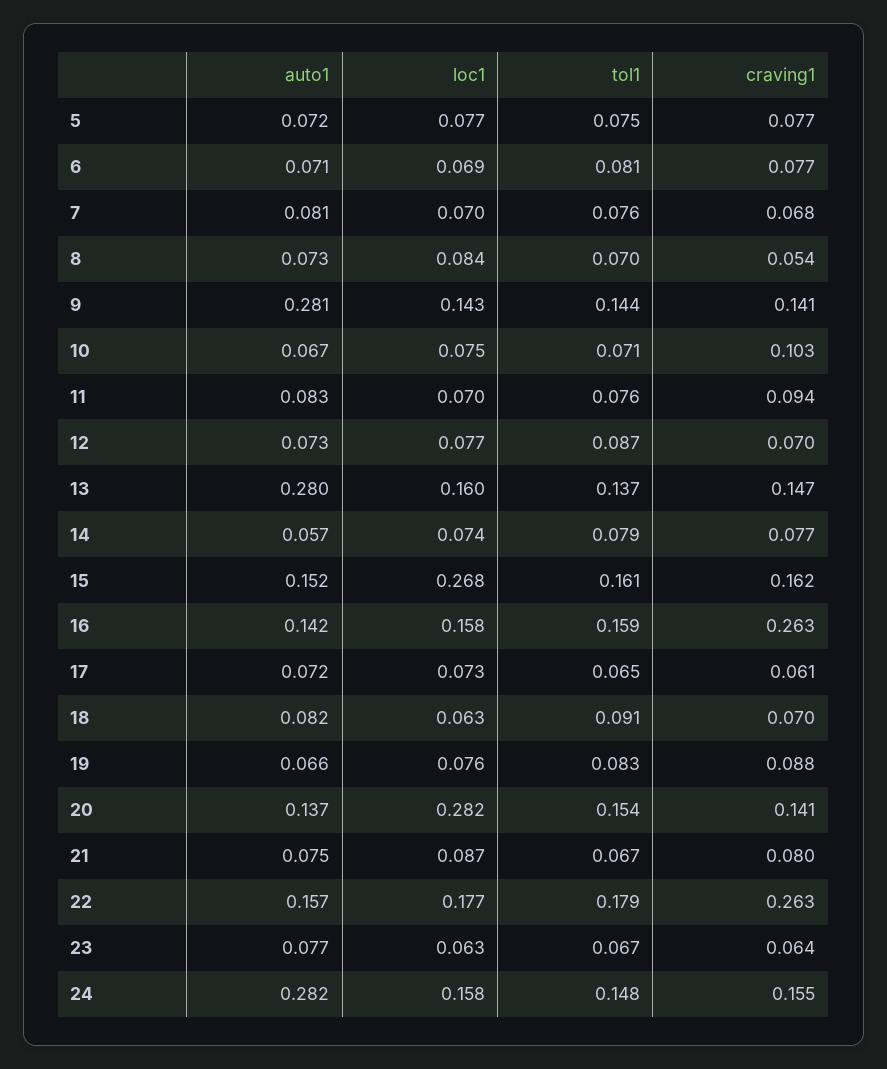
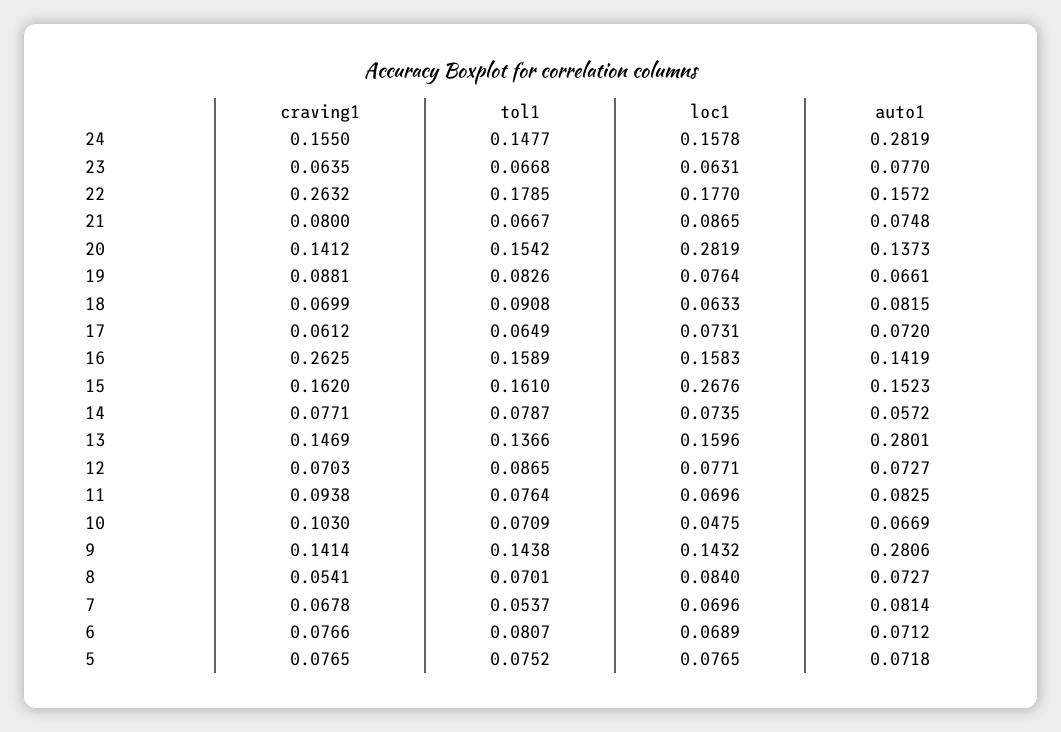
  {
    "auto1": {
      "5": 0.0718,
      "6": 0.0712,
      "7": 0.0814,
      "8": 0.0727,
      "9": 0.2806,
      "10": 0.0669,
      "11": 0.0825,
      "12": 0.0727,
      "13": 0.2801,
      "14": 0.0572,
      "15": 0.1523,
      "16": 0.1419,
      "17": 0.072,
      "18": 0.0815,
      "19": 0.0661,
      "20": 0.1373,
      "21": 0.0748,
      "22": 0.1572,
      "23": 0.077,
      "24": 0.2819
    },
    "loc1": {
      "5": 0.0765,
      "6": 0.0689,
      "7": 0.0696,
      "8": 0.084,
      "9": 0.1432,
-     "10": 0.075,
+     "10": 0.0475,
      "11": 0.0696,
      "12": 0.0771,
      "13": 0.1596,
      "14": 0.0735,
      "15": 0.2676,
      "16": 0.1583,
      "17": 0.0731,
      "18": 0.0633,
      "19": 0.0764,
      "20": 0.2819,
      "21": 0.0865,
      "22": 0.177,
      "23": 0.0631,
      "24": 0.1578
    },
    "tol1": {
      "5": 0.0752,
      "6": 0.0807,
-     "7": 0.076,
+     "7": 0.0537,
      "8": 0.0701,
      "9": 0.1438,
      "10": 0.0709,
      "11": 0.0764,
      "12": 0.0865,
      "13": 0.1366,
      "14": 0.0787,
      "15": 0.161,
      "16": 0.1589,
      "17": 0.0649,
      "18": 0.0908,
      "19": 0.0826,
      "20": 0.1542,
      "21": 0.0667,
      "22": 0.1785,
      "23": 0.0668,
      "24": 0.1477
    },
    "craving1": {
      "5": 0.0765,
      "6": 0.0766,
      "7": 0.0678,
      "8": 0.0541,
      "9": 0.1414,
      "10": 0.103,
      "11": 0.0938,
      "12": 0.0703,
      "13": 0.1469,
      "14": 0.0771,
      "15": 0.162,
      "16": 0.2625,
      "17": 0.0612,
      "18": 0.0699,
      "19": 0.0881,
      "20": 0.1412,
      "21": 0.08,
      "22": 0.2632,
      "23": 0.0635,
      "24": 0.155
    }
  }

